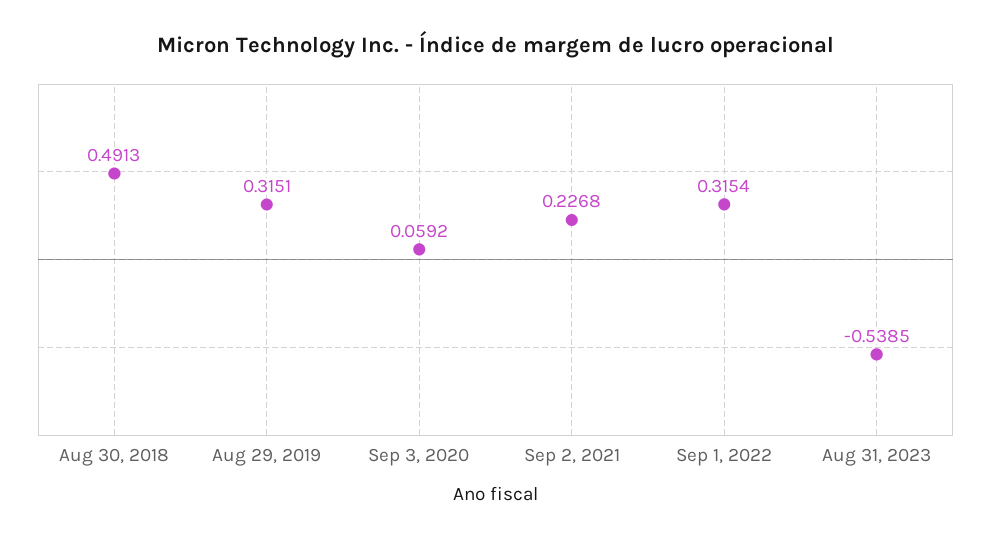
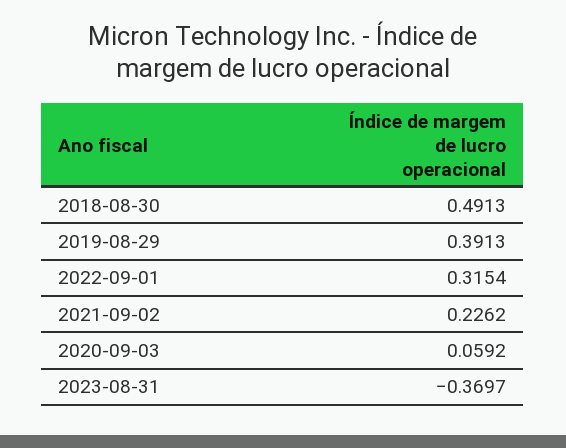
  {
    "Aug 30, 2018": 0.4913,
-   "Aug 29, 2019": 0.3151,
+   "Aug 29, 2019": 0.3913,
    "Sep 3, 2020": 0.0592,
-   "Sep 2, 2021": 0.2268,
+   "Sep 2, 2021": 0.2262,
    "Sep 1, 2022": 0.3154,
-   "Aug 31, 2023": -0.5385
+   "Aug 31, 2023": -0.3697
  }

